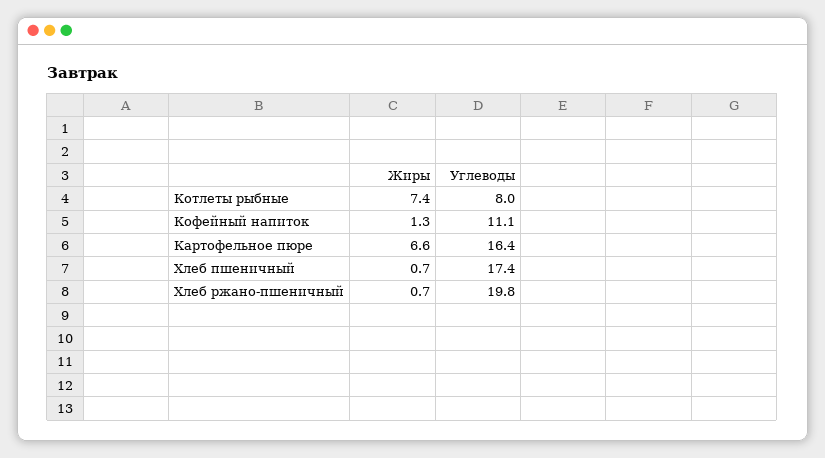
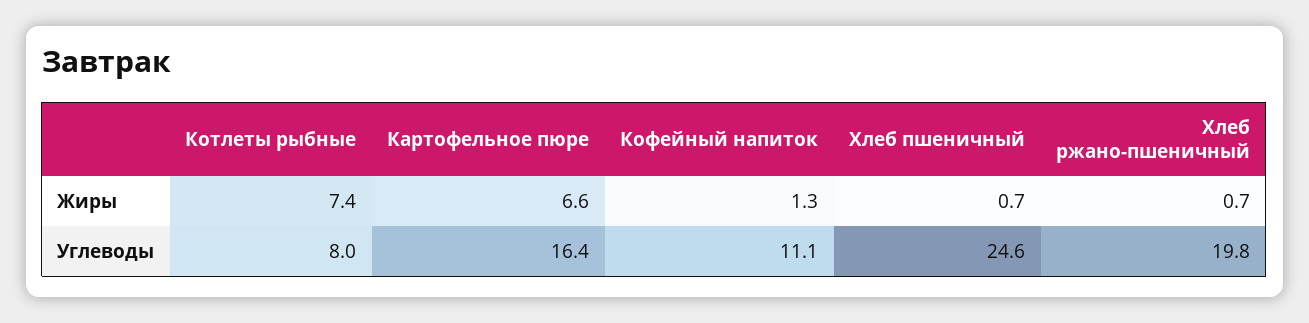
  {
    "Жиры": {
      "Котлеты рыбные": 7.4,
      "Кофейный напиток": 1.3,
      "Картофельное пюре": 6.6,
      "Хлеб пшеничный": 0.7,
      "Хлеб ржано-пшеничный": 0.7
    },
    "Углеводы": {
      "Котлеты рыбные": 8,
      "Кофейный напиток": 11.1,
      "Картофельное пюре": 16.4,
-     "Хлеб пшеничный": 17.4,
+     "Хлеб пшеничный": 24.6,
      "Хлеб ржано-пшеничный": 19.8
    }
  }

